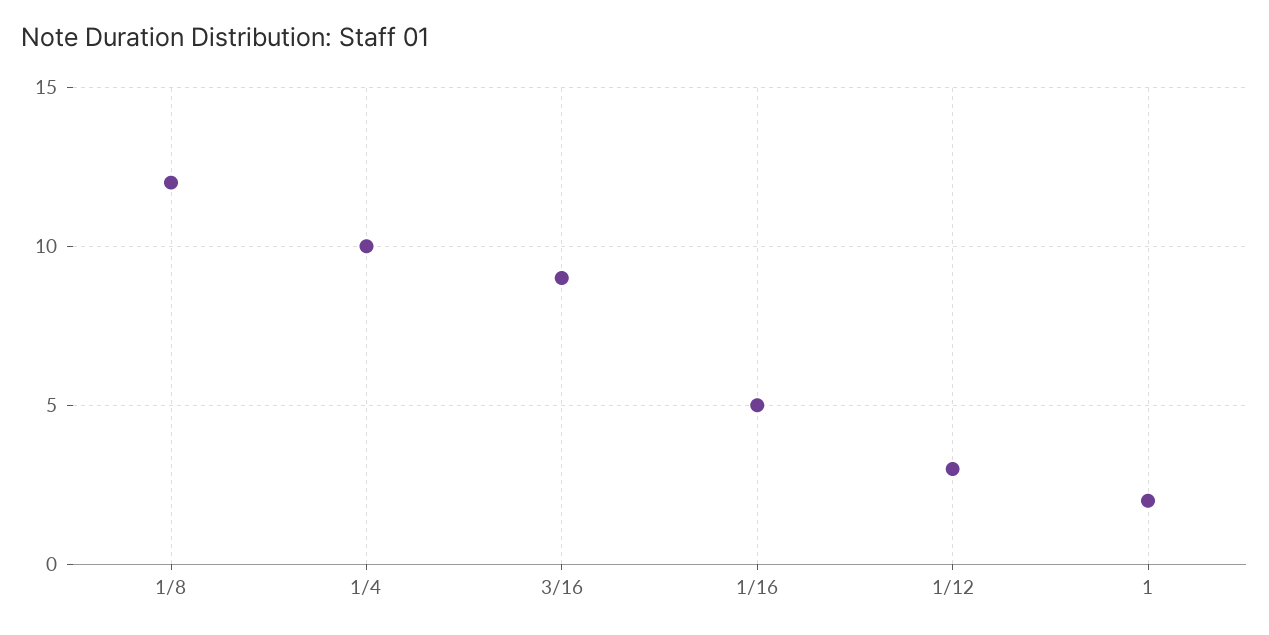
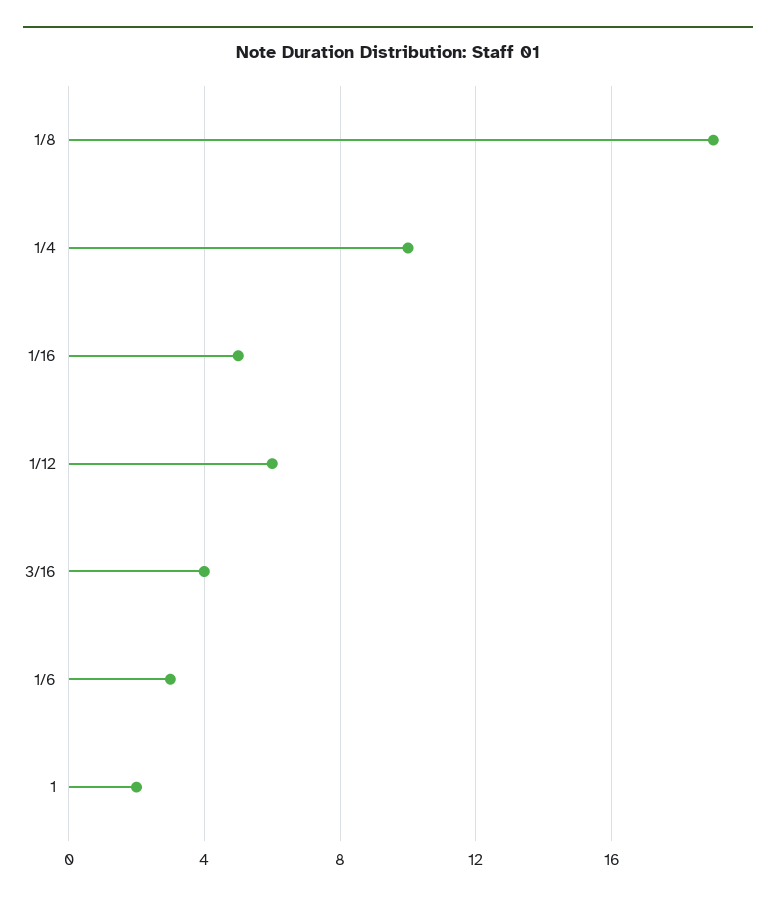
  {
-   "1/8": 12,
+   "1/8": 19,
    "1/4": 10,
-   "3/16": 9,
+   "3/16": 4,
    "1/16": 5,
-   "1/12": 3,
+   "1/12": 6,
-   "1": 2
+   "1": 2,
+   "1/6": 3
  }

